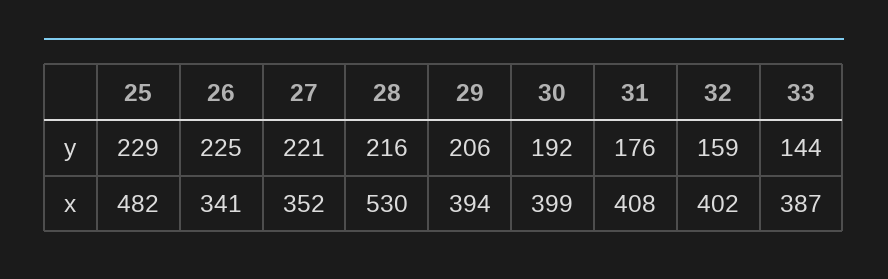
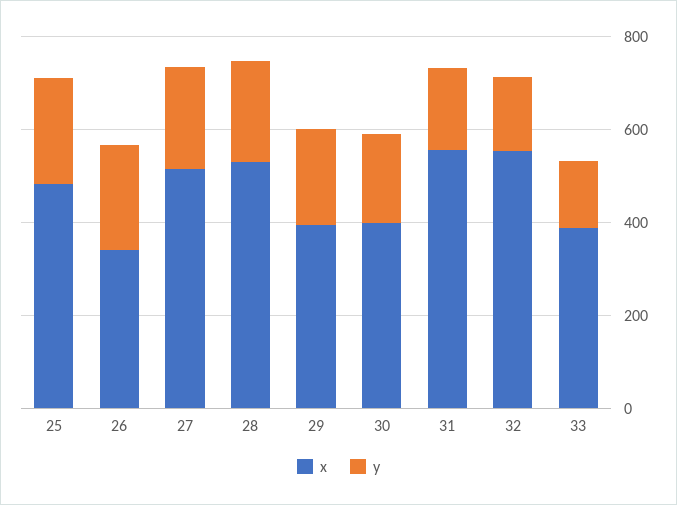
  {
    "y": {
      "25": 229,
      "26": 225,
      "27": 221,
      "28": 216,
      "29": 206,
      "30": 192,
      "31": 176,
      "32": 159,
      "33": 144
    },
    "x": {
      "25": 482,
      "26": 341,
-     "27": 352,
+     "27": 500,
      "28": 530,
      "29": 394,
      "30": 399,
-     "31": 408,
+     "31": 550,
-     "32": 402,
+     "32": 550,
      "33": 387
    }
  }

